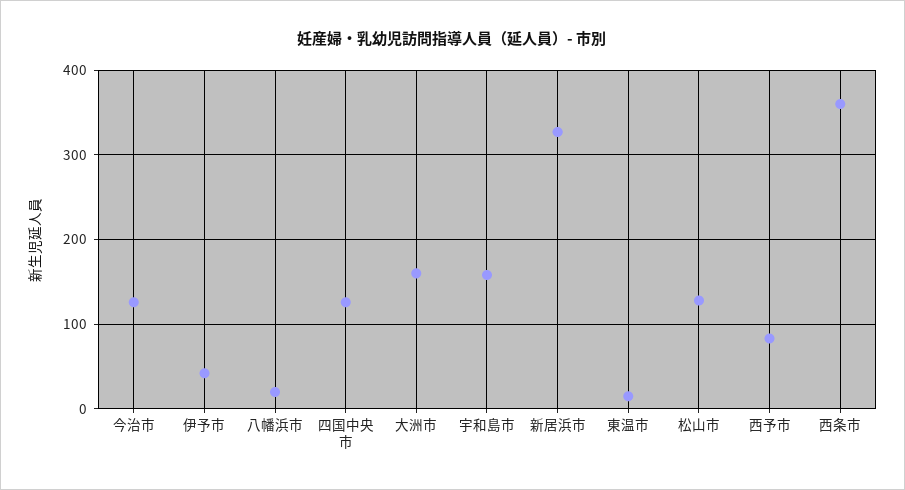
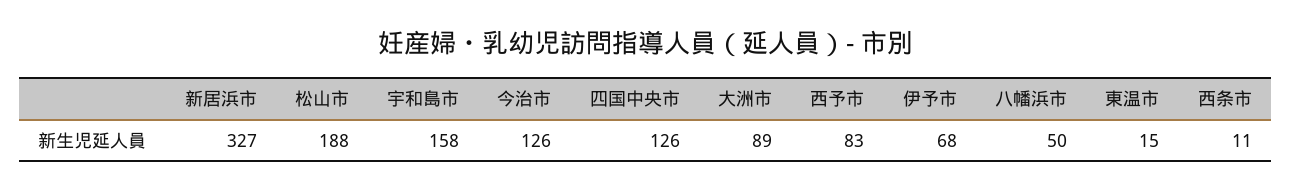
  {
    "今治市": 126,
-   "伊予市": 40,
+   "伊予市": 68,
-   "八幡浜市": 20,
+   "八幡浜市": 50,
    "四国中央市": 126,
-   "大洲市": 160,
+   "大洲市": 89,
    "宇和島市": 158,
    "新居浜市": 327,
    "東温市": 15,
-   "松山市": 130,
+   "松山市": 188,
    "西予市": 83,
-   "西条市": 360
+   "西条市": 11
  }

